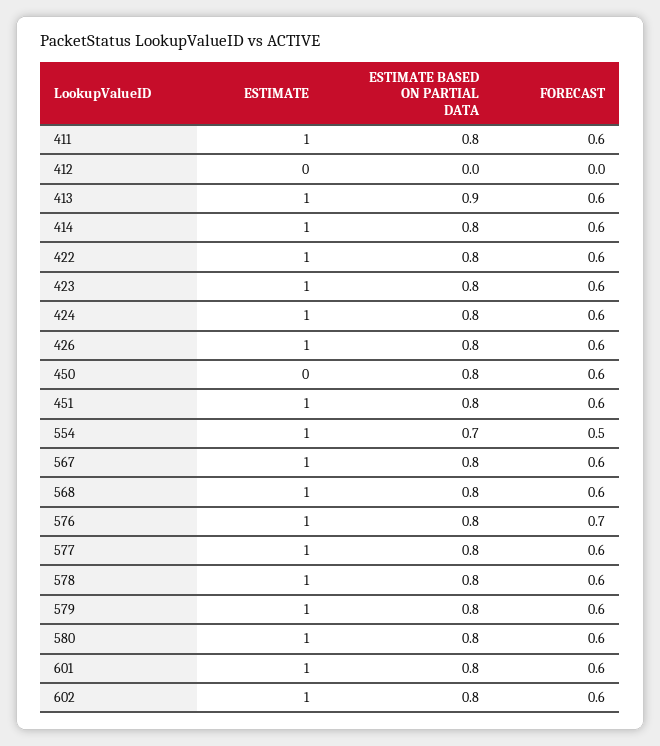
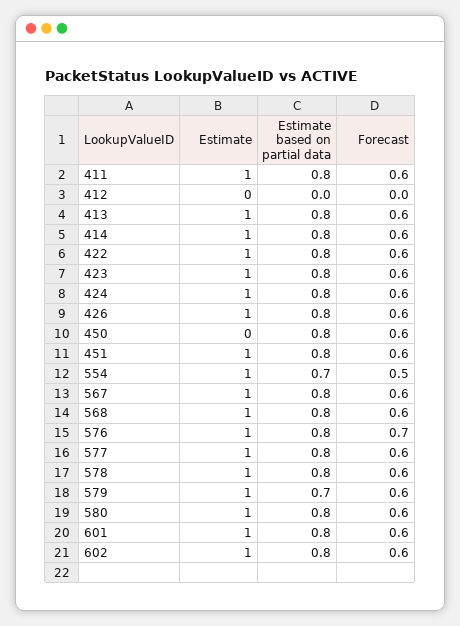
  {
    "ESTIMATE": {
      "411": 1,
      "412": 0,
      "413": 1,
      "414": 1,
      "422": 1,
      "423": 1,
      "424": 1,
      "426": 1,
      "450": 0,
      "451": 1,
      "554": 1,
      "567": 1,
      "568": 1,
      "576": 1,
      "577": 1,
      "578": 1,
      "579": 1,
      "580": 1,
      "601": 1,
      "602": 1
    },
    "ESTIMATE BASED ON PARTIAL DATA": {
      "411": 0.8,
      "412": 0,
-     "413": 0.9,
+     "413": 0.8,
      "414": 0.8,
      "422": 0.8,
      "423": 0.8,
      "424": 0.8,
      "426": 0.8,
      "450": 0.8,
      "451": 0.8,
      "554": 0.7,
      "567": 0.8,
      "568": 0.8,
      "576": 0.8,
      "577": 0.8,
      "578": 0.8,
-     "579": 0.8,
+     "579": 0.7,
      "580": 0.8,
      "601": 0.8,
      "602": 0.8
    },
    "FORECAST": {
      "411": 0.6,
      "412": 0,
      "413": 0.6,
      "414": 0.6,
      "422": 0.6,
      "423": 0.6,
      "424": 0.6,
      "426": 0.6,
      "450": 0.6,
      "451": 0.6,
      "554": 0.5,
      "567": 0.6,
      "568": 0.6,
      "576": 0.7,
      "577": 0.6,
      "578": 0.6,
      "579": 0.6,
      "580": 0.6,
      "601": 0.6,
      "602": 0.6
    }
  }

